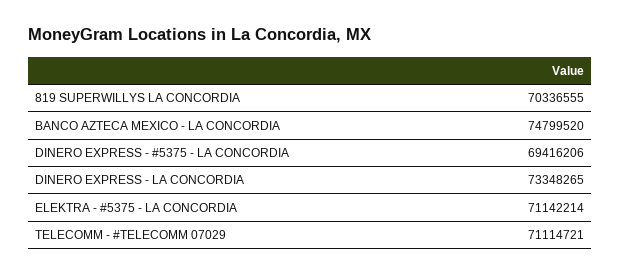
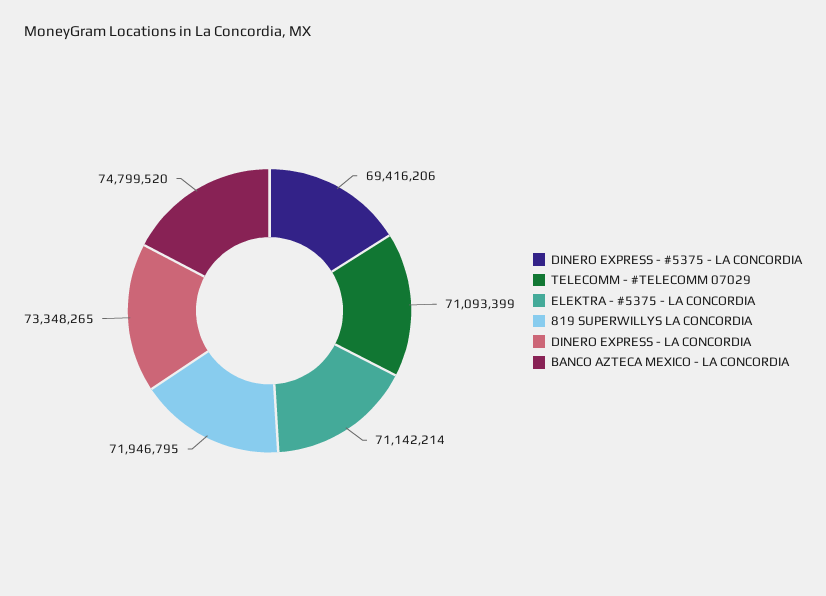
  {
-   "819 SUPERWILLYS LA CONCORDIA": 70336555,
+   "819 SUPERWILLYS LA CONCORDIA": 71946795,
    "BANCO AZTECA MEXICO - LA CONCORDIA": 74799520,
    "DINERO EXPRESS - #5375 - LA CONCORDIA": 69416206,
    "DINERO EXPRESS - LA CONCORDIA": 73348265,
    "ELEKTRA - #5375 - LA CONCORDIA": 71142214,
-   "TELECOMM - #TELECOMM 07029": 71114721
+   "TELECOMM - #TELECOMM 07029": 71093399
  }

